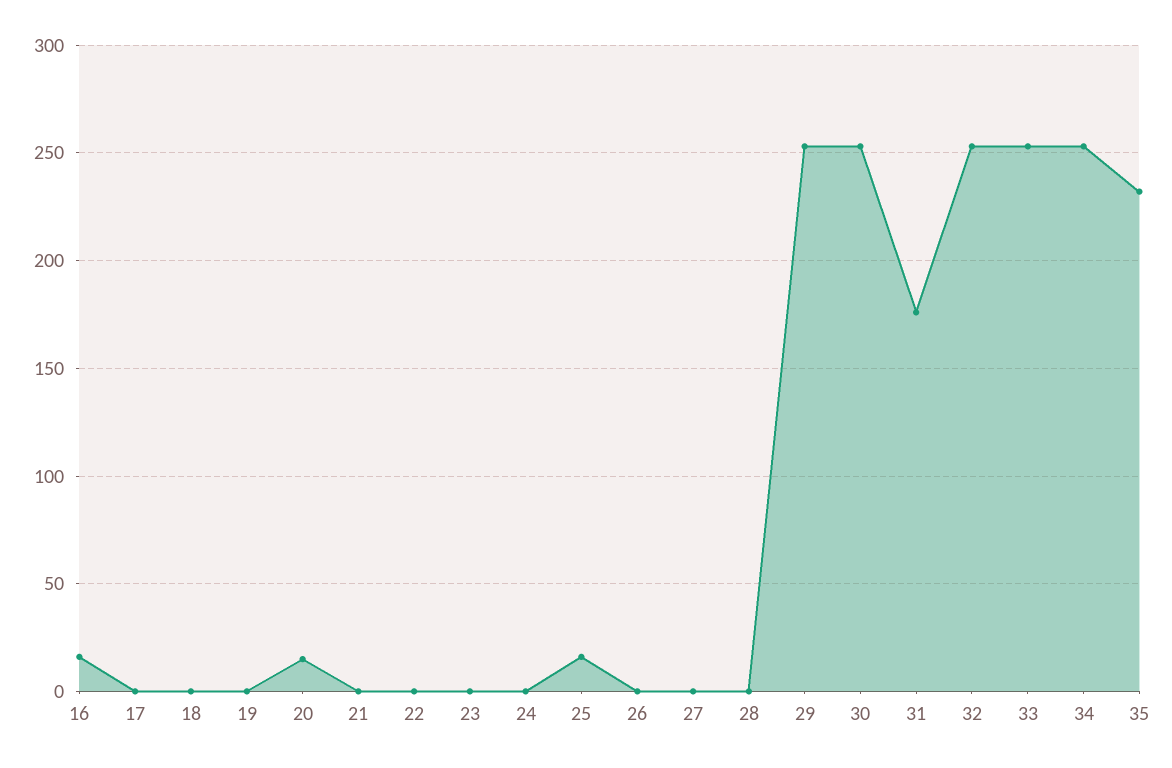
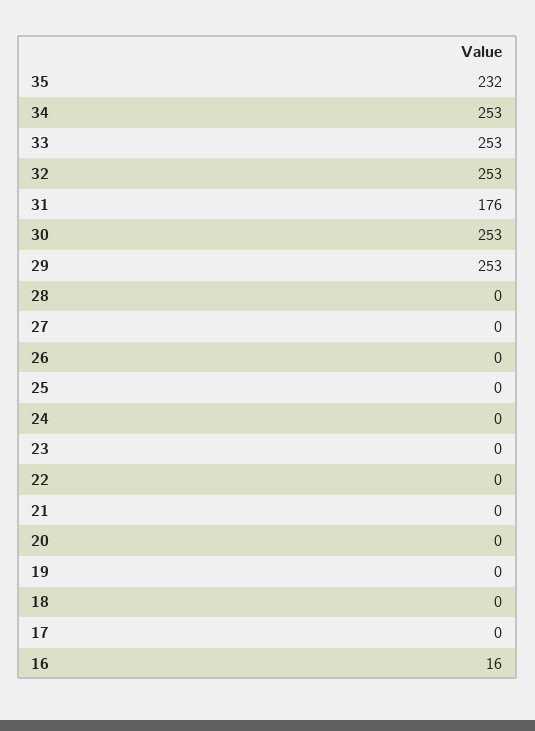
  {
    "16": 16,
    "17": 0,
    "18": 0,
    "19": 0,
-   "20": 15,
+   "20": 0,
    "21": 0,
    "22": 0,
    "23": 0,
    "24": 0,
-   "25": 15,
+   "25": 0,
    "26": 0,
    "27": 0,
    "28": 0,
    "29": 253,
    "30": 253,
    "31": 176,
    "32": 253,
    "33": 253,
    "34": 253,
    "35": 232
  }

